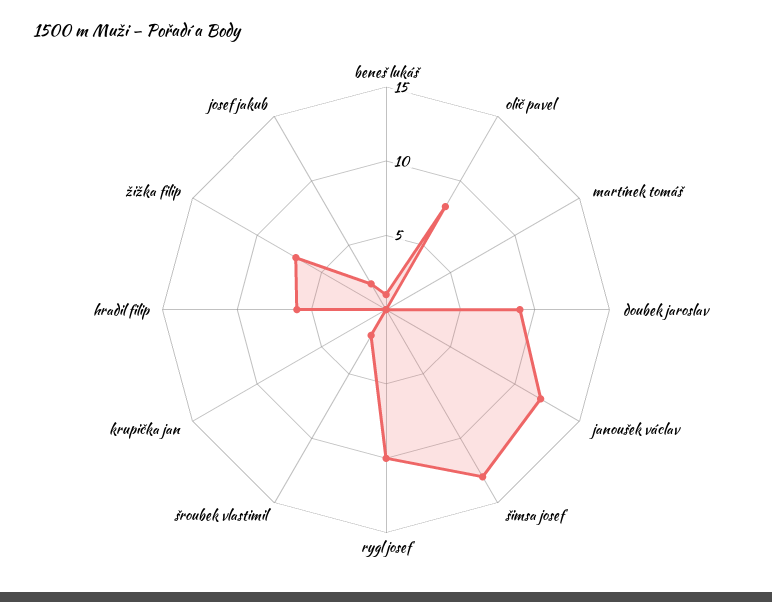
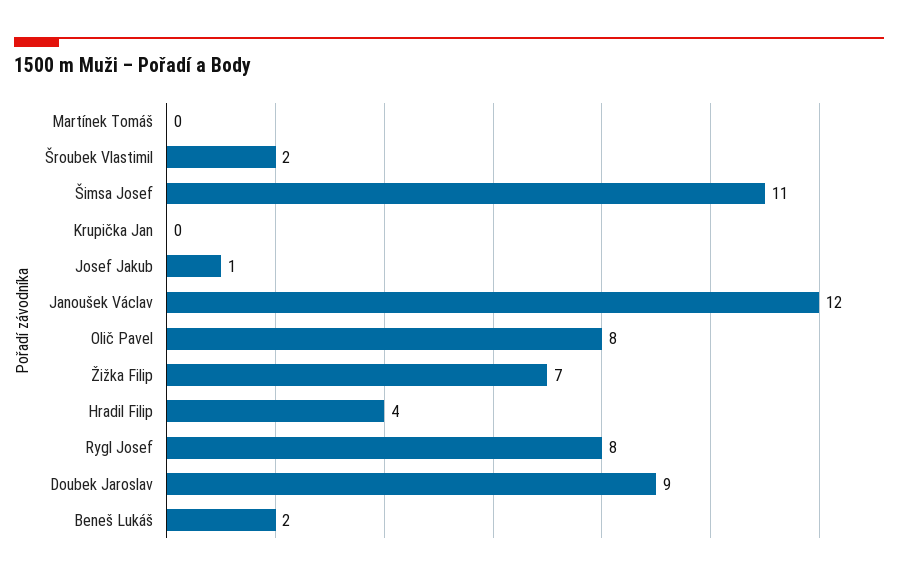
  {
-   "beneš lukáš": 1,
+   "beneš lukáš": 2,
    "olič pavel": 8,
    "martínek tomáš": 0,
    "doubek jaroslav": 9,
    "janoušek václav": 12,
-   "šimsa josef": 13,
+   "šimsa josef": 11,
-   "rygl josef": 10,
+   "rygl josef": 8,
    "šroubek vlastimil": 2,
    "krupička jan": 0,
-   "hradil filip": 6,
+   "hradil filip": 4,
    "žižka filip": 7,
-   "josef jakub": 2
+   "josef jakub": 1
  }

